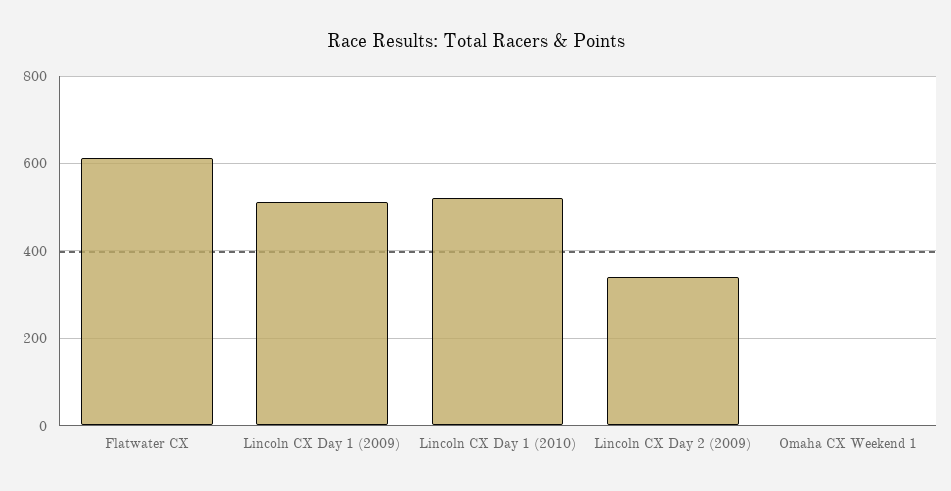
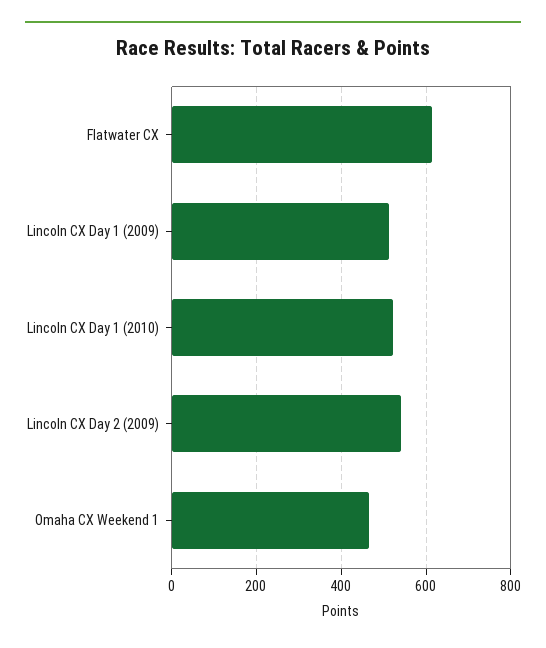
  {
    "Flatwater CX": 620,
    "Lincoln CX Day 1 (2009)": 520,
    "Lincoln CX Day 1 (2010)": 520,
-   "Lincoln CX Day 2 (2009)": 340,
+   "Lincoln CX Day 2 (2009)": 540,
-   "Omaha CX Weekend 1": 0
+   "Omaha CX Weekend 1": 460
  }

